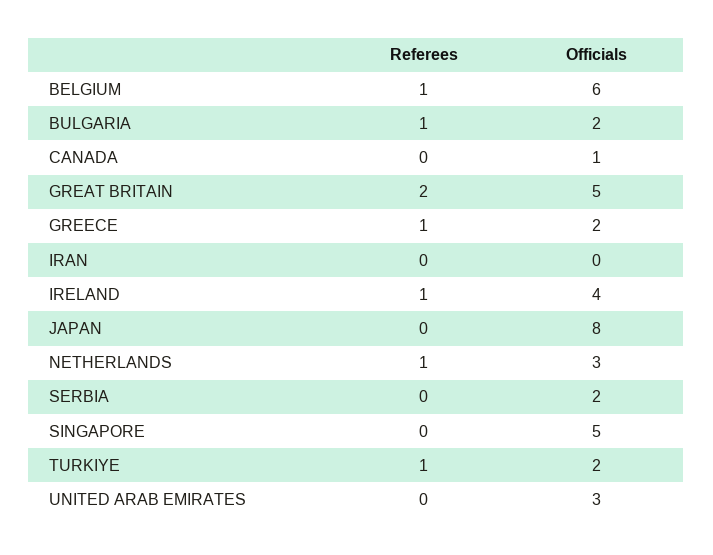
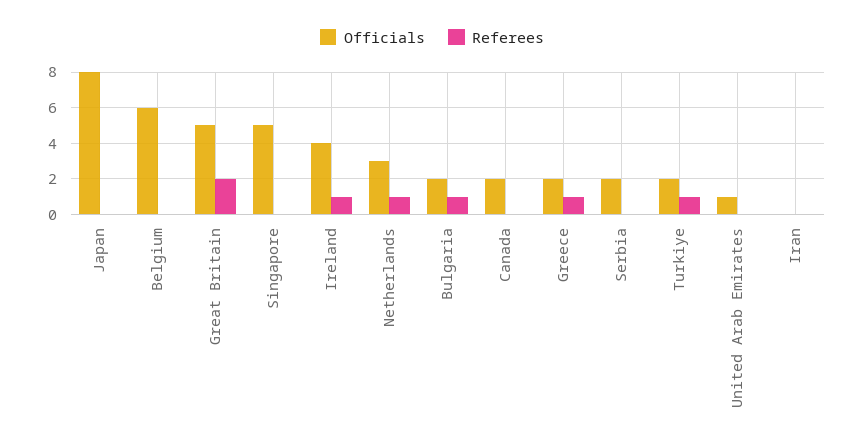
  {
    "Referees": {
-     "BELGIUM": 1,
+     "BELGIUM": 0,
      "BULGARIA": 1,
      "CANADA": 0,
      "GREAT BRITAIN": 2,
      "GREECE": 1,
      "IRAN": 0,
      "IRELAND": 1,
      "JAPAN": 0,
      "NETHERLANDS": 1,
      "SERBIA": 0,
      "SINGAPORE": 0,
      "TURKIYE": 1,
      "UNITED ARAB EMIRATES": 0
    },
    "Officials": {
      "BELGIUM": 6,
      "BULGARIA": 2,
-     "CANADA": 1,
+     "CANADA": 2,
      "GREAT BRITAIN": 5,
      "GREECE": 2,
      "IRAN": 0,
      "IRELAND": 4,
      "JAPAN": 8,
      "NETHERLANDS": 3,
      "SERBIA": 2,
      "SINGAPORE": 5,
      "TURKIYE": 2,
-     "UNITED ARAB EMIRATES": 3
+     "UNITED ARAB EMIRATES": 1
    }
  }

